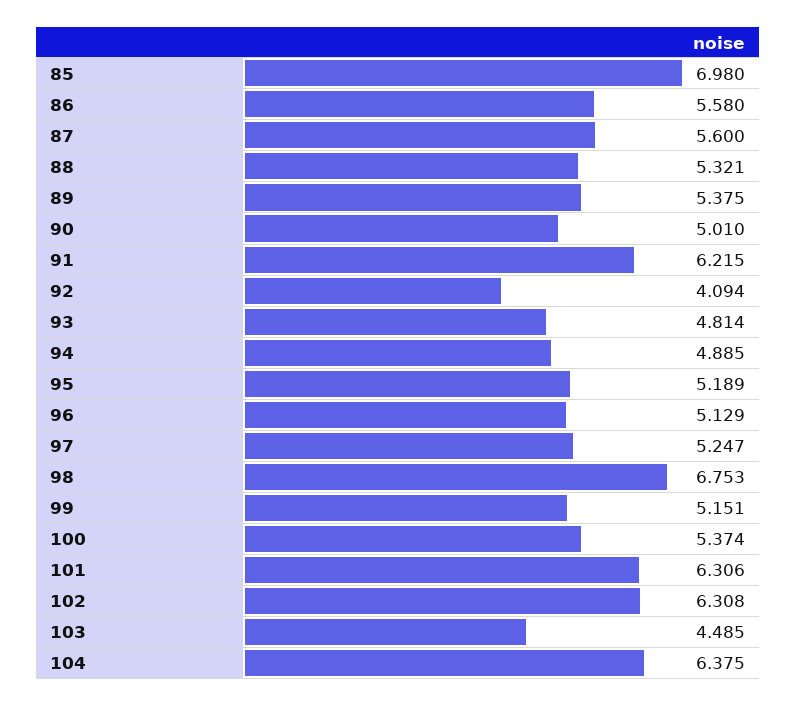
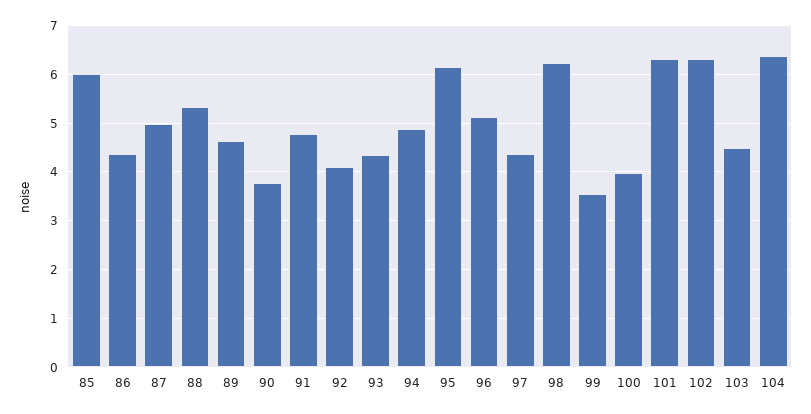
  {
-   "85": 6.98,
+   "85": 6,
-   "86": 5.58,
+   "86": 4.4,
-   "87": 5.6,
+   "87": 5,
    "88": 5.321,
-   "89": 5.375,
+   "89": 4.6,
-   "90": 5.01,
+   "90": 3.8,
-   "91": 6.215,
+   "91": 4.8,
    "92": 4.094,
-   "93": 4.814,
+   "93": 4.4,
    "94": 4.885,
-   "95": 5.189,
+   "95": 6.2,
    "96": 5.129,
-   "97": 5.247,
+   "97": 4.4,
-   "98": 6.753,
+   "98": 6.2,
-   "99": 5.151,
+   "99": 3.6,
-   "100": 5.374,
+   "100": 4,
    "101": 6.306,
    "102": 6.308,
    "103": 4.485,
    "104": 6.375
  }

